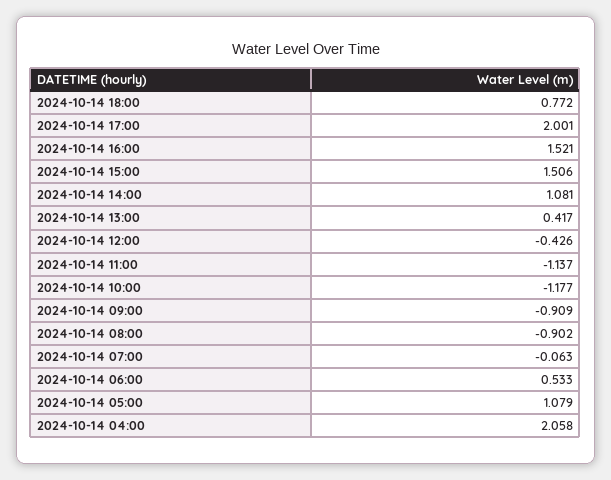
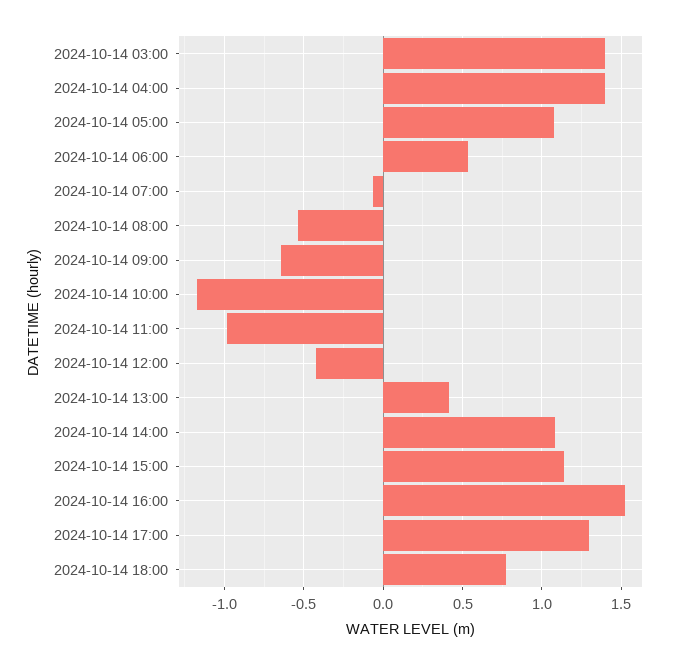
  {
    "2024-10-14 18:00": 0.772,
-   "2024-10-14 17:00": 2.001,
+   "2024-10-14 17:00": 1.3,
    "2024-10-14 16:00": 1.521,
-   "2024-10-14 15:00": 1.506,
+   "2024-10-14 15:00": 1.15,
    "2024-10-14 14:00": 1.081,
    "2024-10-14 13:00": 0.417,
    "2024-10-14 12:00": -0.426,
-   "2024-10-14 11:00": -1.137,
+   "2024-10-14 11:00": -1,
    "2024-10-14 10:00": -1.177,
-   "2024-10-14 09:00": -0.909,
+   "2024-10-14 09:00": -0.65,
-   "2024-10-14 08:00": -0.902,
+   "2024-10-14 08:00": -0.55,
    "2024-10-14 07:00": -0.063,
    "2024-10-14 06:00": 0.533,
    "2024-10-14 05:00": 1.079,
-   "2024-10-14 04:00": 2.058
+   "2024-10-14 04:00": 1.4,
+   "2024-10-14 03:00": 1.4
  }

